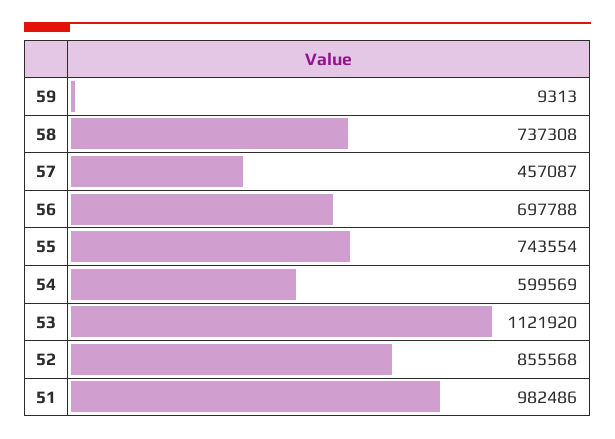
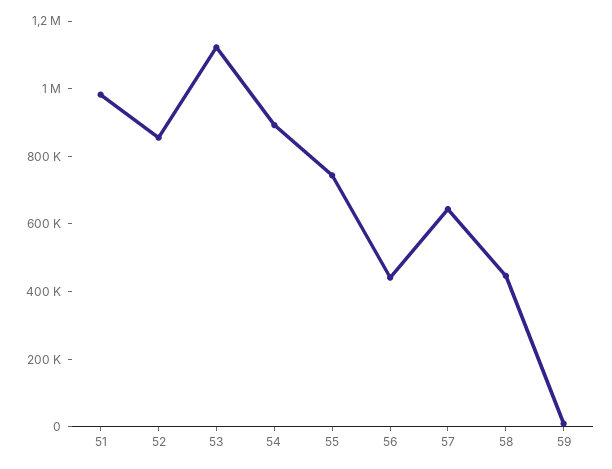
  {
    "59": 9313,
-   "58": 737308,
+   "58": 450000,
-   "57": 457087,
+   "57": 650000,
-   "56": 697788,
+   "56": 450000,
    "55": 743554,
-   "54": 599569,
+   "54": 900000,
    "53": 1121920,
    "52": 855568,
    "51": 982486
  }

